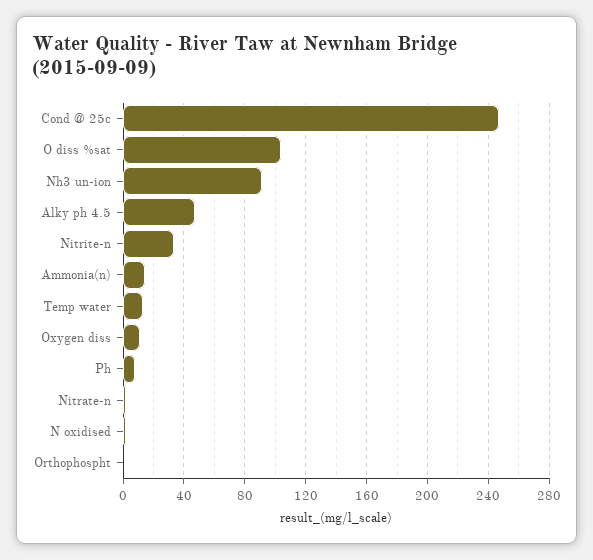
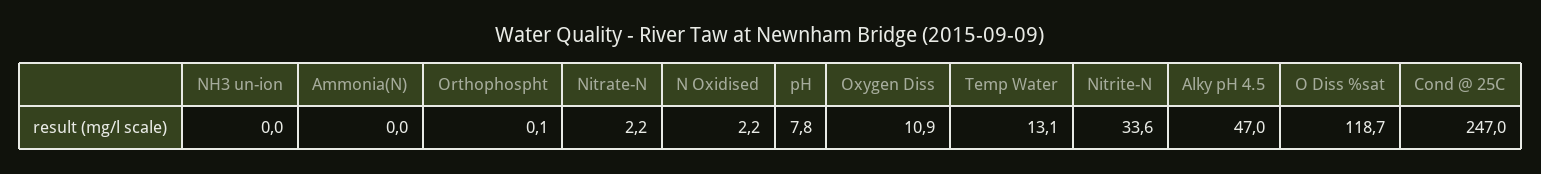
  {
    "Cond @ 25c": 247,
-   "O diss %sat": 105,
+   "O diss %sat": 118.7,
-   "Nh3 un-ion": 90,
+   "Nh3 un-ion": 0,
    "Alky ph 4.5": 47,
    "Nitrite-n": 33.6,
-   "Ammonia(n)": 15,
+   "Ammonia(n)": 0,
    "Temp water": 13.1,
    "Oxygen diss": 10.9,
    "Ph": 7.8,
    "Nitrate-n": 2.2,
    "N oxidised": 2.2,
    "Orthophospht": 0.1
  }

